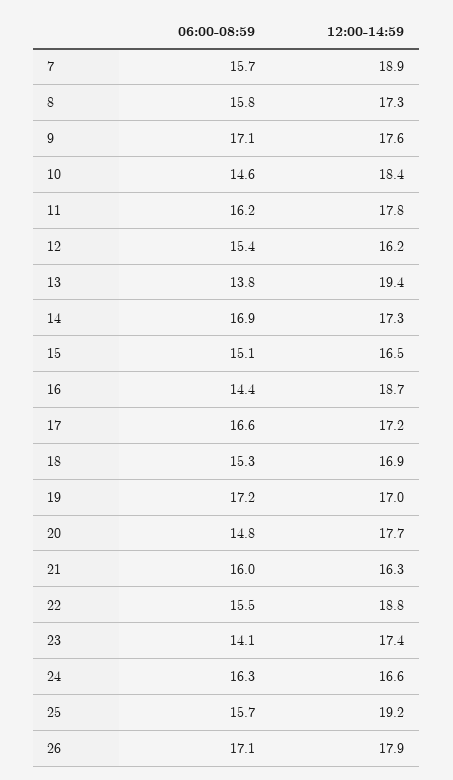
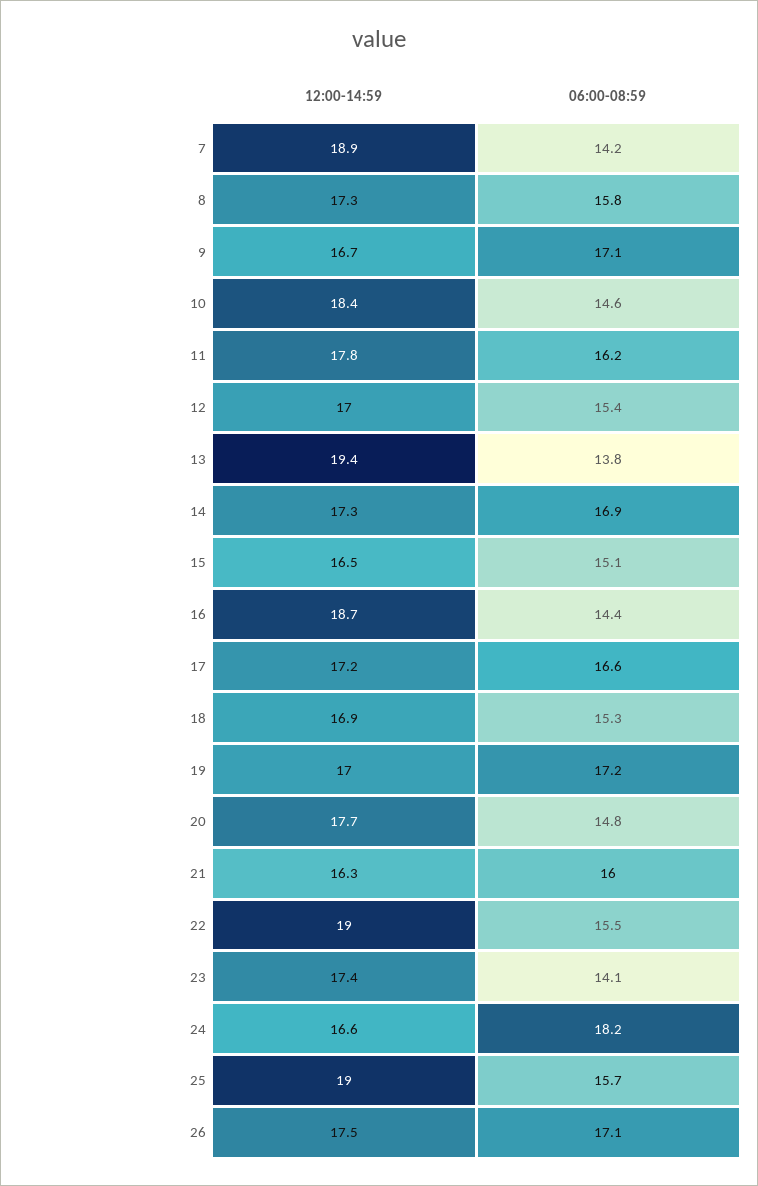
  {
    "06:00-08:59": {
-     "7": 15.7,
+     "7": 14.2,
      "8": 15.8,
      "9": 17.1,
      "10": 14.6,
      "11": 16.2,
      "12": 15.4,
      "13": 13.8,
      "14": 16.9,
      "15": 15.1,
      "16": 14.4,
      "17": 16.6,
      "18": 15.3,
      "19": 17.2,
      "20": 14.8,
      "21": 16,
      "22": 15.5,
      "23": 14.1,
-     "24": 16.3,
+     "24": 18.2,
      "25": 15.7,
      "26": 17.1
    },
    "12:00-14:59": {
      "7": 18.9,
      "8": 17.3,
-     "9": 17.6,
+     "9": 16.7,
      "10": 18.4,
      "11": 17.8,
-     "12": 16.2,
+     "12": 17,
      "13": 19.4,
      "14": 17.3,
      "15": 16.5,
      "16": 18.7,
      "17": 17.2,
      "18": 16.9,
      "19": 17,
      "20": 17.7,
      "21": 16.3,
-     "22": 18.8,
+     "22": 19,
      "23": 17.4,
      "24": 16.6,
-     "25": 19.2,
+     "25": 19,
-     "26": 17.9
+     "26": 17.5
    }
  }

